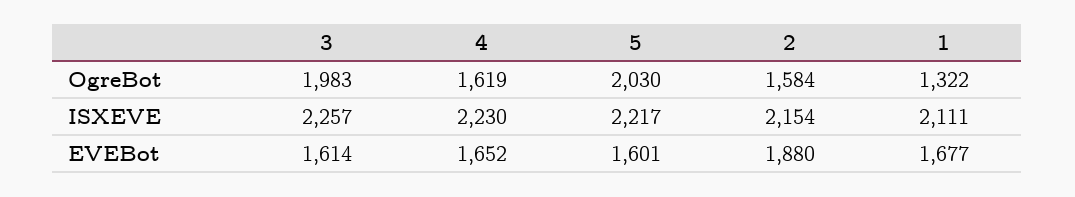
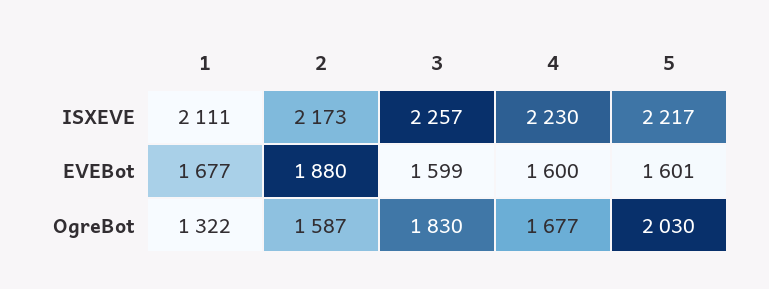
  {
    "3": {
-     "OgreBot": 1983,
+     "OgreBot": 1830,
      "ISXEVE": 2257,
-     "EVEBot": 1614
+     "EVEBot": 1599
    },
    "4": {
-     "OgreBot": 1619,
+     "OgreBot": 1677,
      "ISXEVE": 2230,
-     "EVEBot": 1652
+     "EVEBot": 1600
    },
    "5": {
      "OgreBot": 2030,
      "ISXEVE": 2217,
      "EVEBot": 1601
    },
    "2": {
-     "OgreBot": 1584,
+     "OgreBot": 1587,
-     "ISXEVE": 2154,
+     "ISXEVE": 2173,
      "EVEBot": 1880
    },
    "1": {
      "OgreBot": 1322,
      "ISXEVE": 2111,
      "EVEBot": 1677
    }
  }

